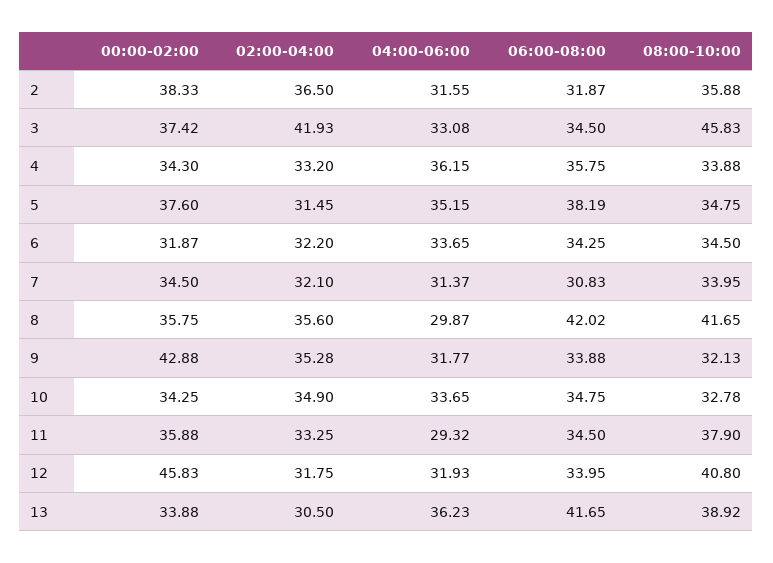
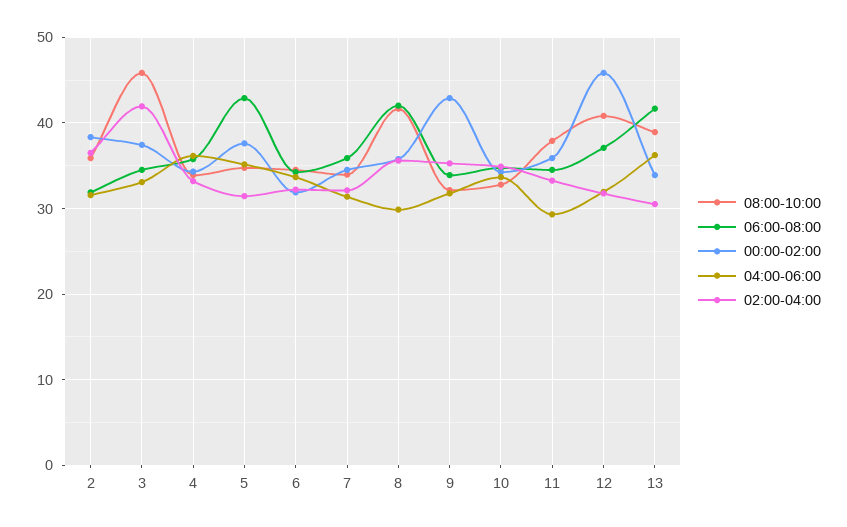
  {
    "00:00-02:00": {
      "2": 38.33,
      "3": 37.42,
      "4": 34.3,
      "5": 37.6,
      "6": 31.87,
      "7": 34.5,
      "8": 35.75,
      "9": 42.88,
      "10": 34.25,
      "11": 35.88,
      "12": 45.83,
      "13": 33.88
    },
    "02:00-04:00": {
      "2": 36.5,
      "3": 41.93,
      "4": 33.2,
      "5": 31.45,
      "6": 32.2,
      "7": 32.1,
      "8": 35.6,
      "9": 35.28,
      "10": 34.9,
      "11": 33.25,
      "12": 31.75,
      "13": 30.5
    },
    "04:00-06:00": {
      "2": 31.55,
      "3": 33.08,
      "4": 36.15,
      "5": 35.15,
      "6": 33.65,
      "7": 31.37,
      "8": 29.87,
      "9": 31.77,
      "10": 33.65,
      "11": 29.32,
      "12": 31.93,
      "13": 36.23
    },
    "06:00-08:00": {
      "2": 31.87,
      "3": 34.5,
      "4": 35.75,
-     "5": 38.19,
+     "5": 43,
      "6": 34.25,
-     "7": 30.83,
+     "7": 36,
      "8": 42.02,
      "9": 33.88,
      "10": 34.75,
      "11": 34.5,
-     "12": 33.95,
+     "12": 37,
      "13": 41.65
    },
    "08:00-10:00": {
      "2": 35.88,
      "3": 45.83,
      "4": 33.88,
      "5": 34.75,
      "6": 34.5,
      "7": 33.95,
      "8": 41.65,
      "9": 32.13,
      "10": 32.78,
      "11": 37.9,
      "12": 40.8,
      "13": 38.92
    }
  }

